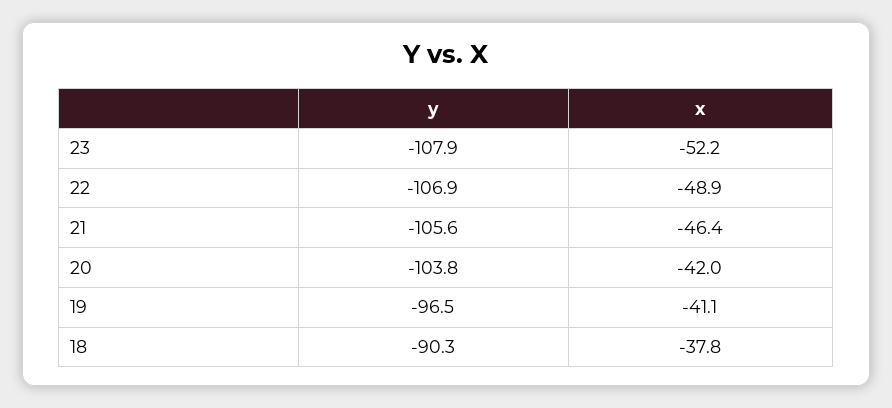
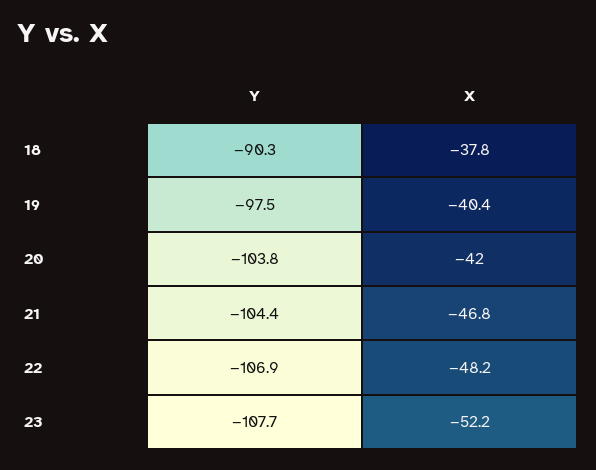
  {
    "y": {
-     "23": -107.9,
+     "23": -107.7,
      "22": -106.9,
-     "21": -105.6,
+     "21": -104.4,
      "20": -103.8,
-     "19": -96.5,
+     "19": -97.5,
      "18": -90.3
    },
    "x": {
      "23": -52.2,
-     "22": -48.9,
+     "22": -48.2,
-     "21": -46.4,
+     "21": -46.8,
      "20": -42,
-     "19": -41.1,
+     "19": -40.4,
      "18": -37.8
    }
  }

